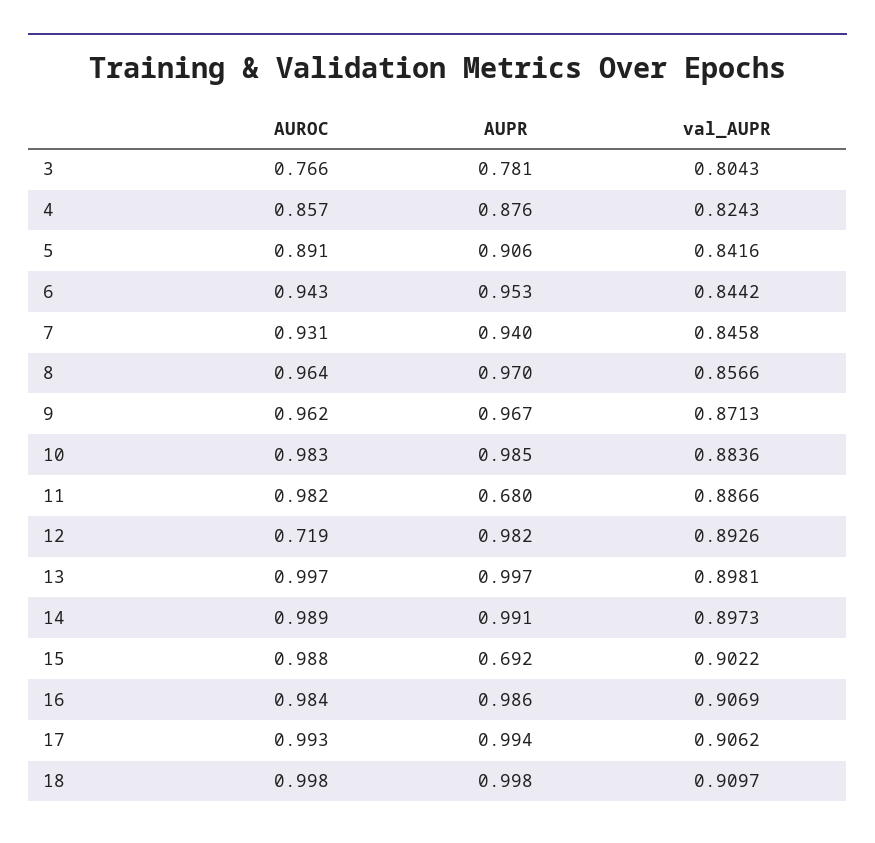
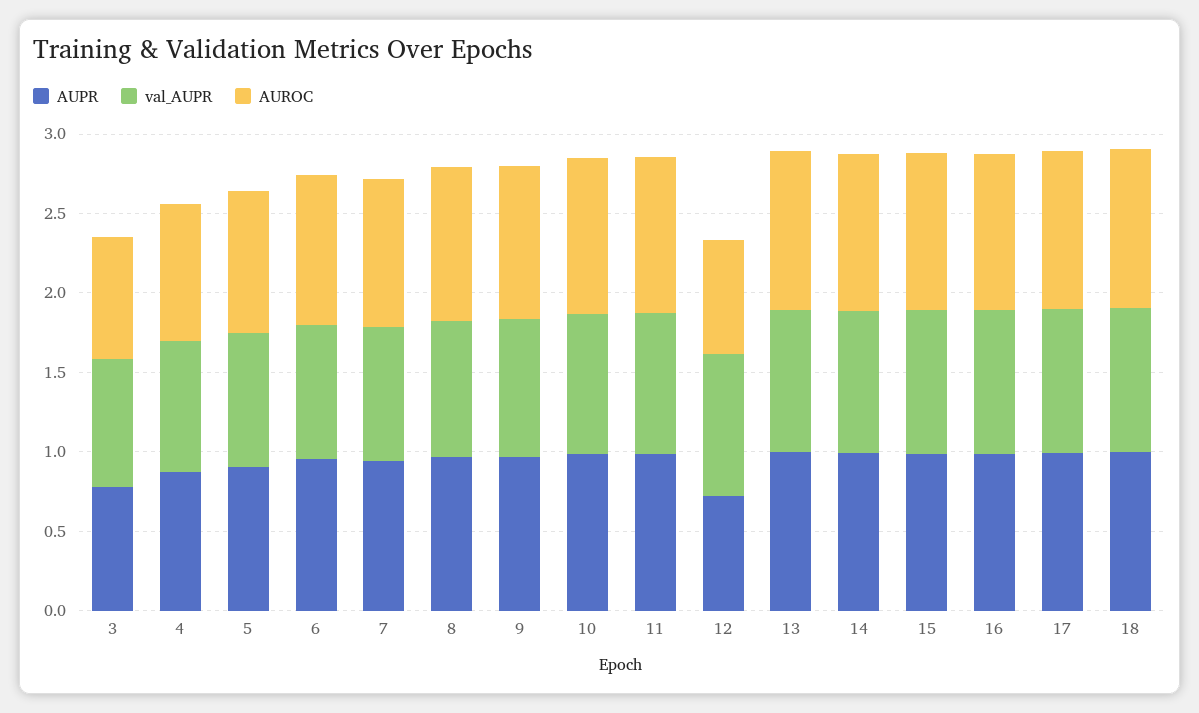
  {
    "AUROC": {
      "3": 0.766,
      "4": 0.857,
      "5": 0.891,
      "6": 0.943,
      "7": 0.931,
      "8": 0.964,
      "9": 0.962,
      "10": 0.983,
      "11": 0.982,
      "12": 0.719,
      "13": 0.997,
      "14": 0.989,
      "15": 0.988,
      "16": 0.984,
      "17": 0.993,
      "18": 0.998
    },
    "AUPR": {
      "3": 0.781,
      "4": 0.876,
      "5": 0.906,
      "6": 0.953,
      "7": 0.94,
      "8": 0.97,
      "9": 0.967,
      "10": 0.985,
-     "11": 0.68,
+     "11": 1,
-     "12": 0.982,
+     "12": 0.7,
      "13": 0.997,
      "14": 0.991,
-     "15": 0.692,
+     "15": 1,
      "16": 0.986,
      "17": 0.994,
      "18": 0.998
    },
    "val_AUPR": {
      "3": 0.8043,
      "4": 0.8243,
      "5": 0.8416,
      "6": 0.8442,
      "7": 0.8458,
      "8": 0.8566,
      "9": 0.8713,
      "10": 0.8836,
      "11": 0.8866,
      "12": 0.8926,
      "13": 0.8981,
      "14": 0.8973,
      "15": 0.9022,
      "16": 0.9069,
      "17": 0.9062,
      "18": 0.9097
    }
  }

